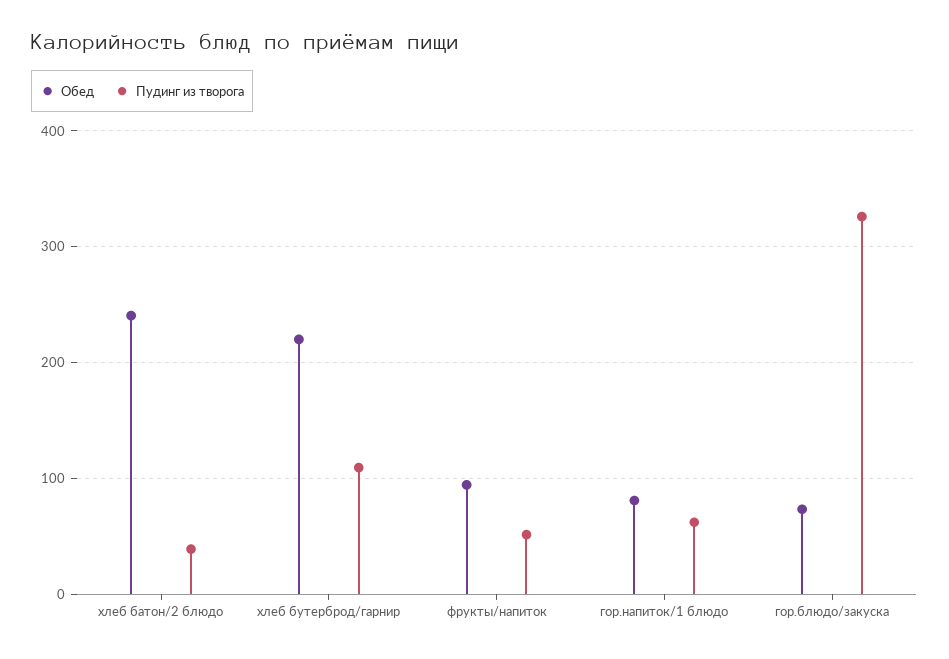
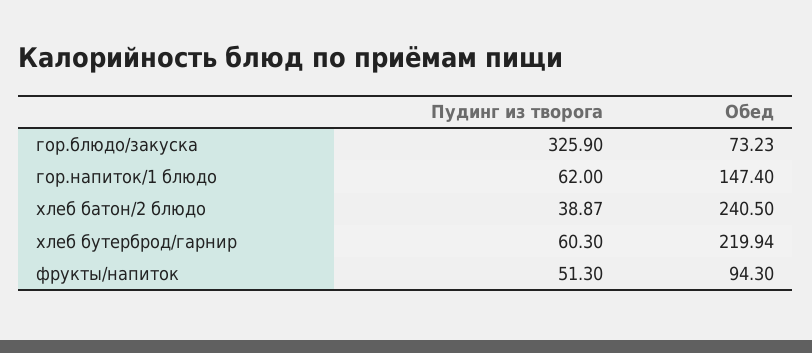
  {
    "Обед": {
      "хлеб батон/2 блюдо": 240.5,
      "хлеб бутерброд/гарнир": 219.94,
      "фрукты/напиток": 94.3,
-     "гор.напиток/1 блюдо": 80,
+     "гор.напиток/1 блюдо": 147.4,
      "гор.блюдо/закуска": 73.23
    },
    "Пудинг из творога": {
      "хлеб батон/2 блюдо": 38.87,
-     "хлеб бутерброд/гарнир": 110,
+     "хлеб бутерброд/гарнир": 60.3,
      "фрукты/напиток": 51.3,
      "гор.напиток/1 блюдо": 62,
      "гор.блюдо/закуска": 325.9
    }
  }

